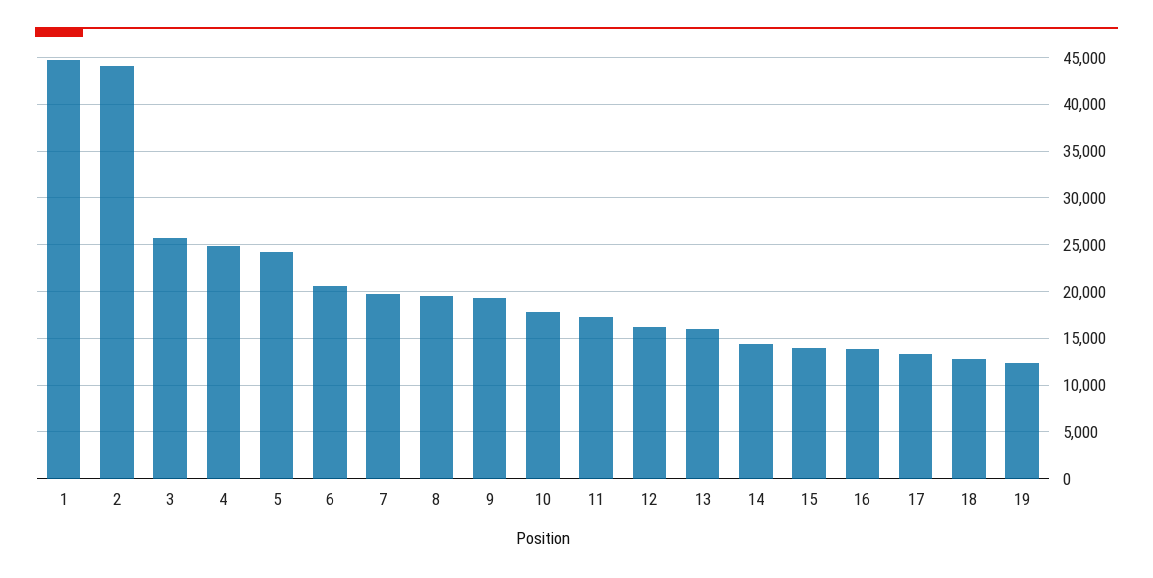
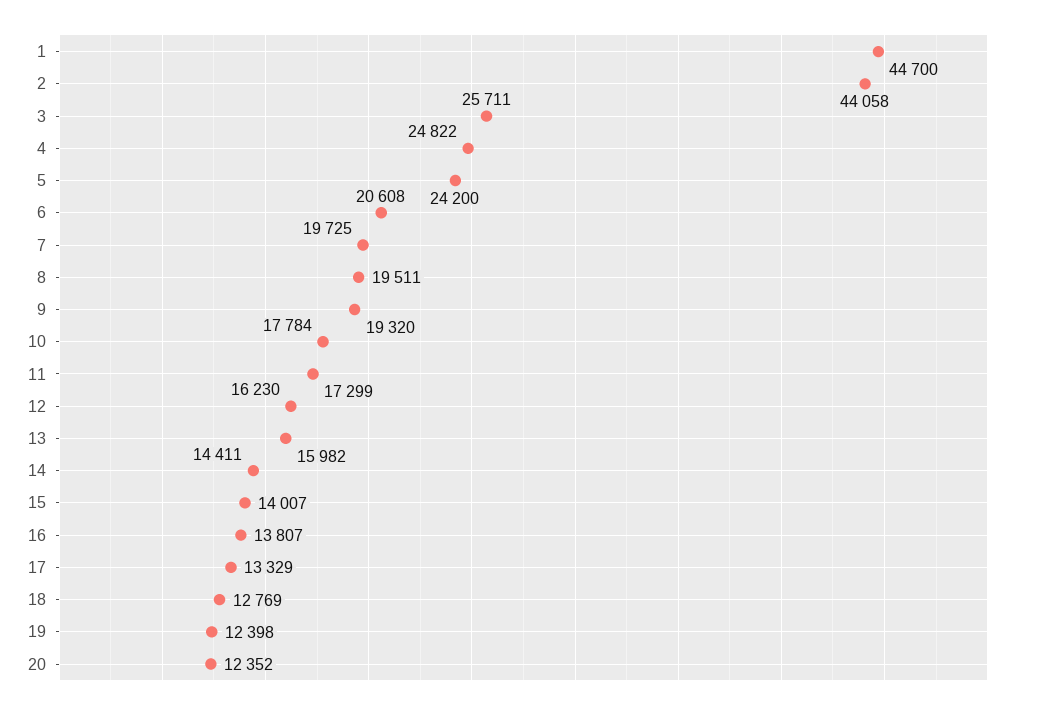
  {
    "1": 44700,
    "2": 44058,
    "3": 25711,
    "4": 24822,
    "5": 24200,
    "6": 20608,
    "7": 19725,
    "8": 19511,
    "9": 19320,
    "10": 17784,
    "11": 17299,
    "12": 16230,
    "13": 15982,
    "14": 14411,
    "15": 14007,
    "16": 13807,
    "17": 13329,
    "18": 12769,
-   "19": 12398
+   "19": 12398,
+   "20": 12352
  }

